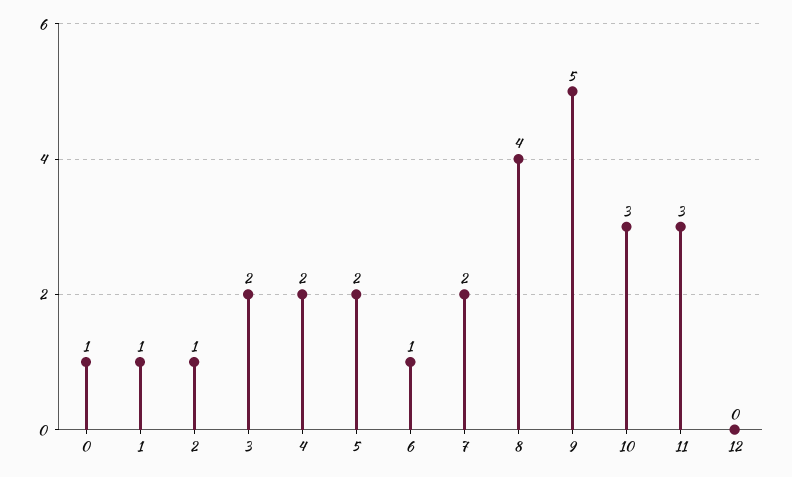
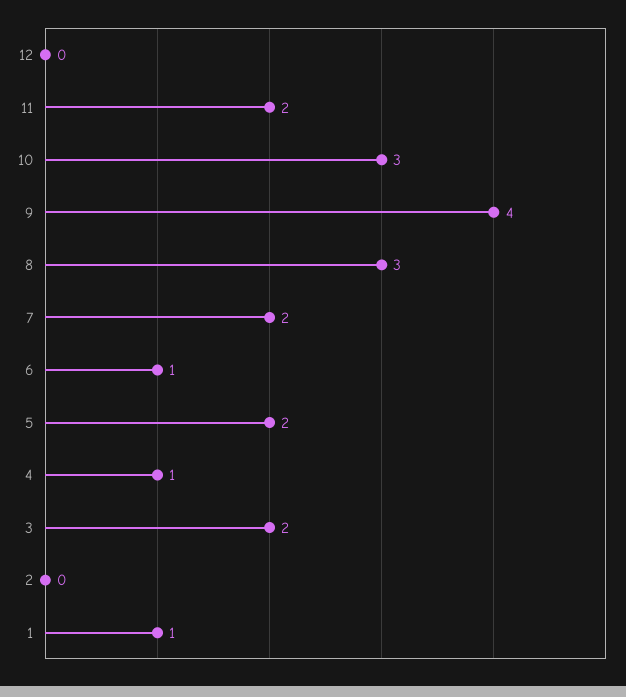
  {
-   "0": 1,
    "1": 1,
-   "2": 1,
+   "2": 0,
    "3": 2,
-   "4": 2,
+   "4": 1,
    "5": 2,
    "6": 1,
    "7": 2,
-   "8": 4,
+   "8": 3,
-   "9": 5,
+   "9": 4,
    "10": 3,
-   "11": 3,
+   "11": 2,
    "12": 0
  }

